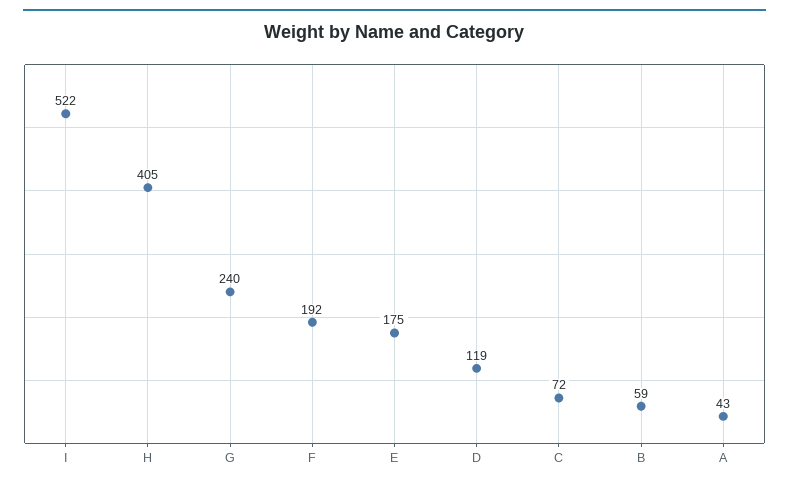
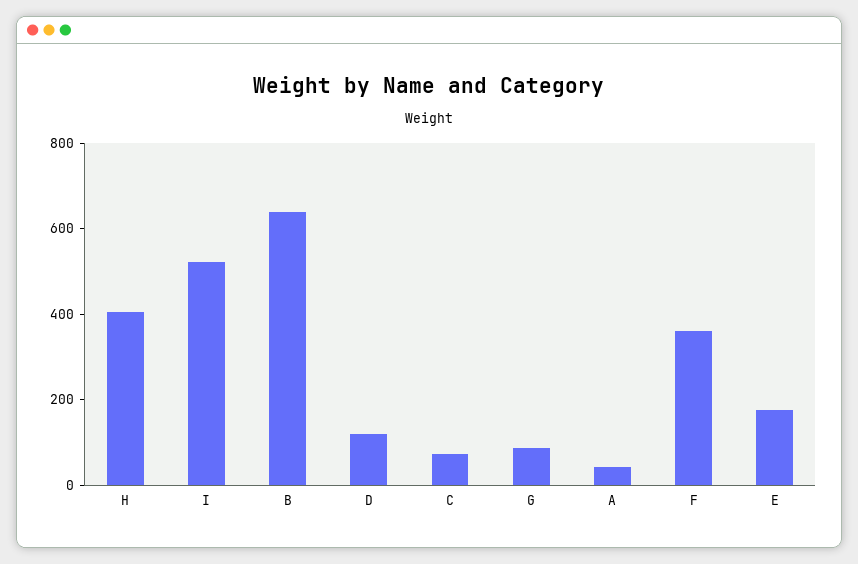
  {
    "I": 522,
    "H": 405,
-   "G": 240,
+   "G": 100,
-   "F": 192,
+   "F": 350,
    "E": 175,
    "D": 119,
    "C": 72,
-   "B": 59,
+   "B": 650,
    "A": 43
  }

